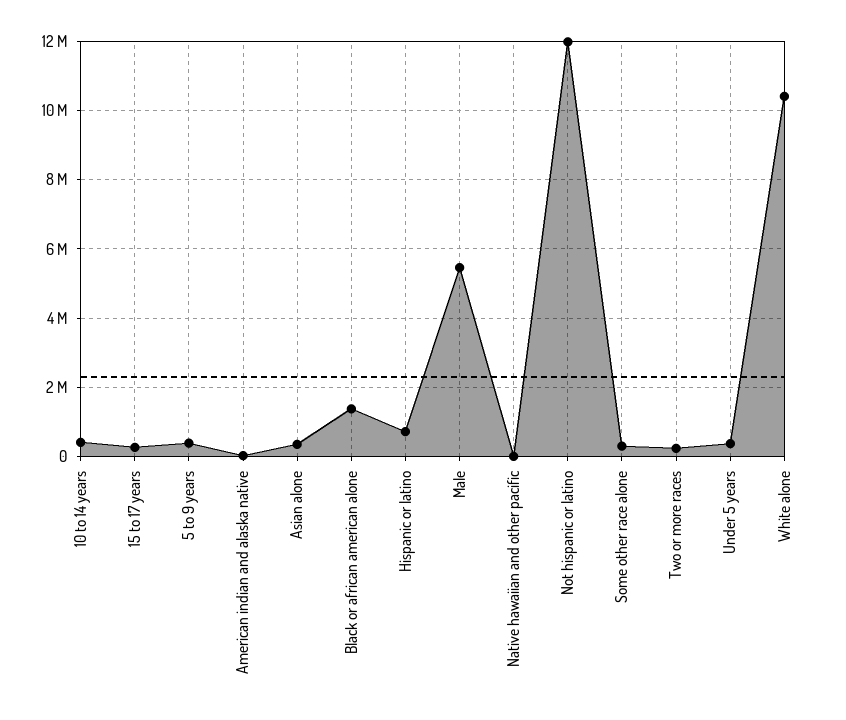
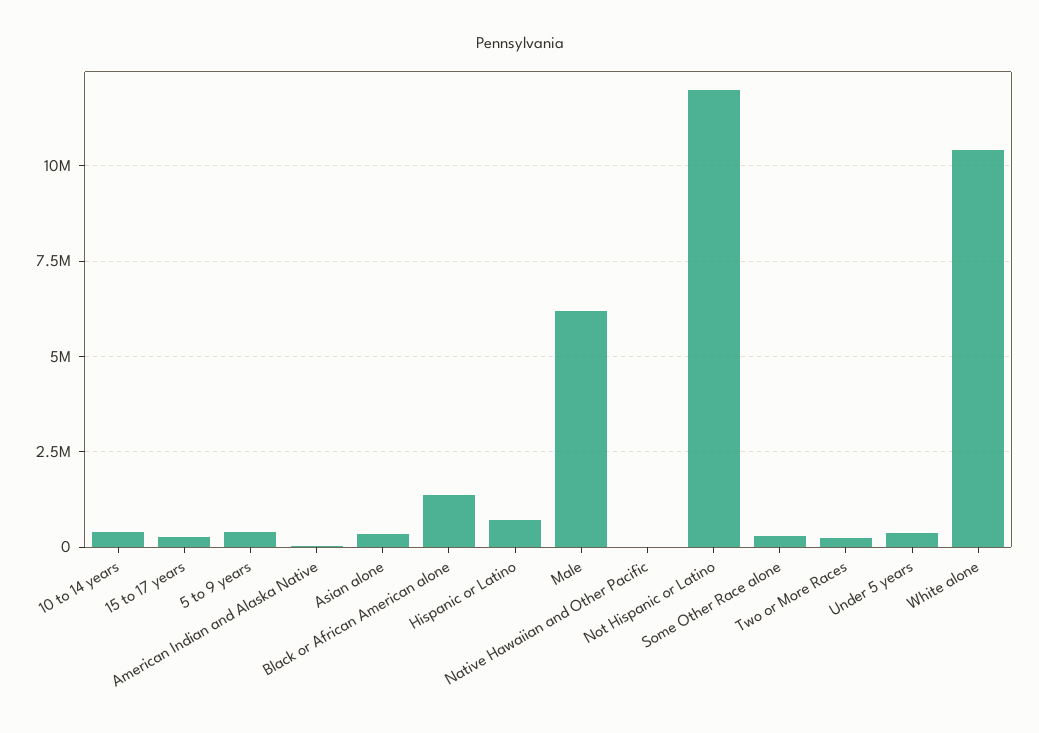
  {
    "10 to 14 years": 400000,
    "15 to 17 years": 200000,
    "5 to 9 years": 400000,
    "American indian and alaska native": 0,
    "Asian alone": 400000,
    "Black or african american alone": 1400000,
    "Hispanic or latino": 800000,
-   "Male": 5400000,
+   "Male": 6250000,
    "Native hawaiian and other pacific": 0,
    "Not hispanic or latino": 12000000,
    "Some other race alone": 400000,
    "Two or more races": 200000,
    "Under 5 years": 400000,
    "White alone": 10400000
  }

